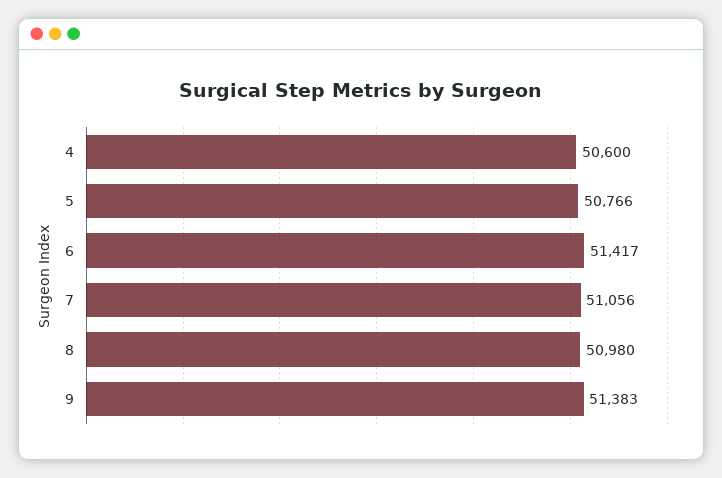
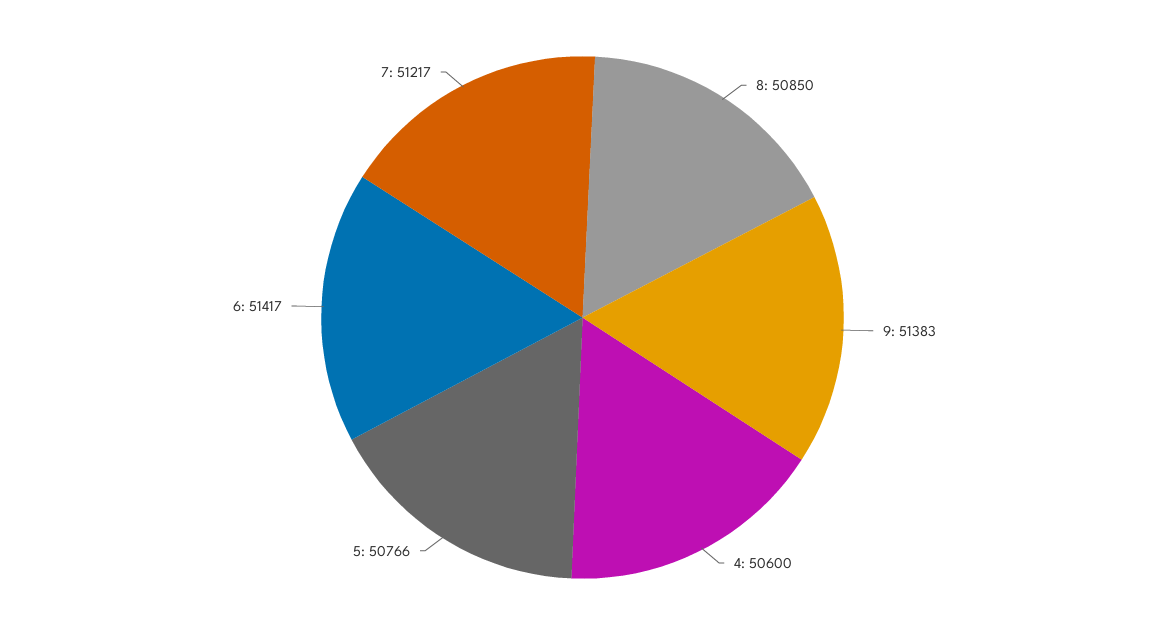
  {
    "4": 50600,
    "5": 50766,
    "6": 51417,
-   "7": 51056,
+   "7": 51217,
-   "8": 50980,
+   "8": 50850,
    "9": 51383
  }

